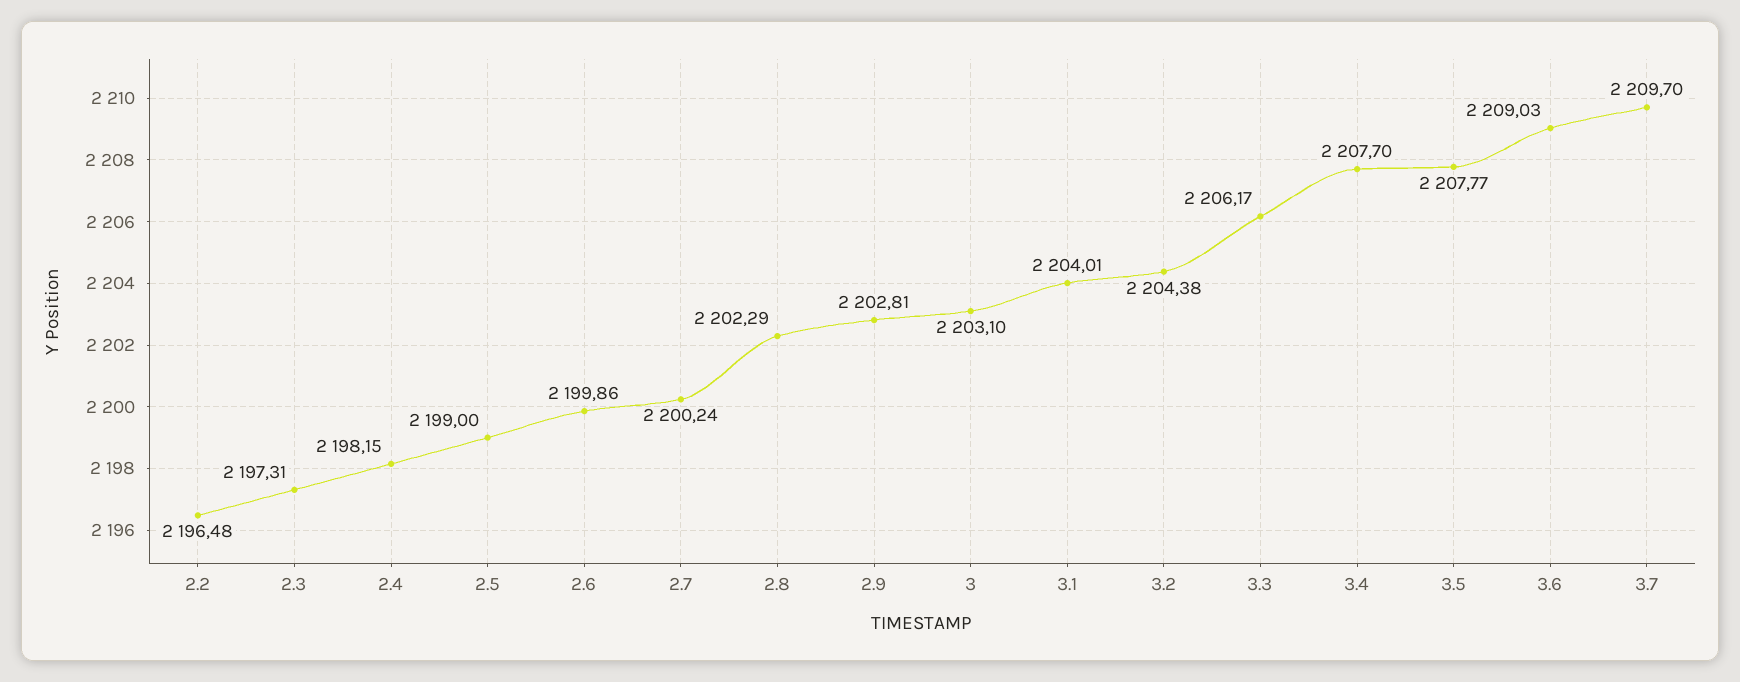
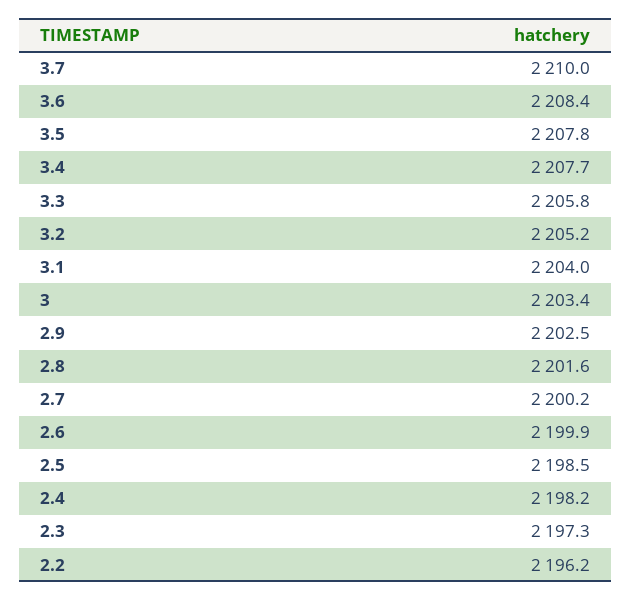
  {
-   "2.2": 2196.48,
+   "2.2": 2196.2,
    "2.3": 2197.31,
    "2.4": 2198.15,
-   "2.5": 2199,
+   "2.5": 2198.5,
    "2.6": 2199.86,
    "2.7": 2200.24,
-   "2.8": 2202.29,
+   "2.8": 2201.6,
-   "2.9": 2202.81,
+   "2.9": 2202.5,
-   "3": 2203.1,
+   "3": 2203.4,
    "3.1": 2204.01,
-   "3.2": 2204.38,
+   "3.2": 2205.2,
-   "3.3": 2206.17,
+   "3.3": 2205.8,
    "3.4": 2207.7,
    "3.5": 2207.77,
-   "3.6": 2209.03,
+   "3.6": 2208.4,
-   "3.7": 2209.7
+   "3.7": 2210
  }

